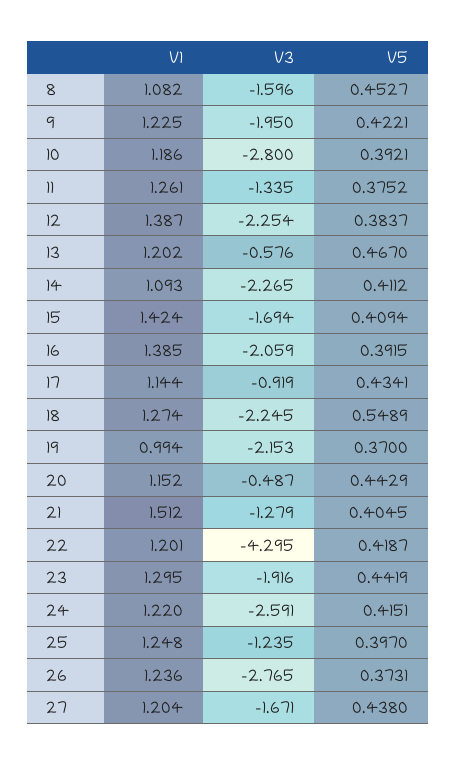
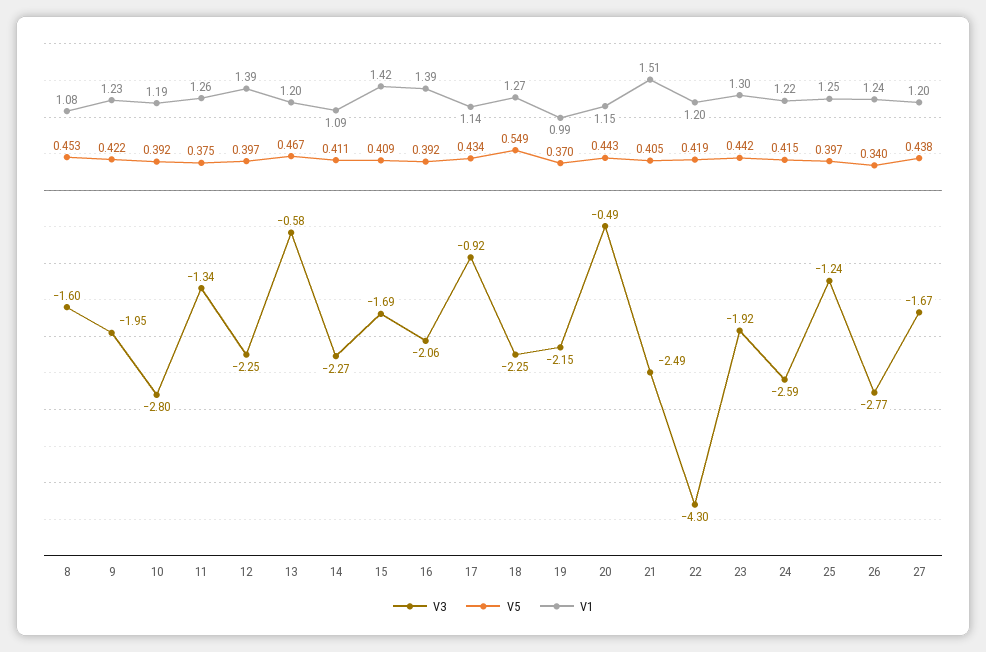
  {
    "V1": {
      "8": 1.082,
      "9": 1.225,
      "10": 1.186,
      "11": 1.261,
      "12": 1.387,
      "13": 1.202,
      "14": 1.093,
      "15": 1.424,
      "16": 1.385,
      "17": 1.144,
      "18": 1.274,
      "19": 0.994,
      "20": 1.152,
      "21": 1.512,
      "22": 1.201,
      "23": 1.295,
      "24": 1.22,
      "25": 1.248,
      "26": 1.236,
      "27": 1.204
    },
    "V3": {
      "8": -1.596,
      "9": -1.95,
      "10": -2.8,
      "11": -1.335,
      "12": -2.254,
      "13": -0.576,
      "14": -2.265,
      "15": -1.694,
      "16": -2.059,
      "17": -0.919,
      "18": -2.245,
      "19": -2.153,
      "20": -0.487,
-     "21": -1.279,
+     "21": -2.49,
      "22": -4.295,
      "23": -1.916,
      "24": -2.591,
      "25": -1.235,
      "26": -2.765,
      "27": -1.671
    },
    "V5": {
      "8": 0.4527,
      "9": 0.4221,
      "10": 0.3921,
      "11": 0.3752,
-     "12": 0.3837,
+     "12": 0.397,
      "13": 0.467,
      "14": 0.4112,
      "15": 0.4094,
      "16": 0.3915,
      "17": 0.4341,
      "18": 0.5489,
      "19": 0.37,
      "20": 0.4429,
      "21": 0.4045,
      "22": 0.4187,
      "23": 0.4419,
      "24": 0.4151,
      "25": 0.397,
-     "26": 0.3731,
+     "26": 0.34,
      "27": 0.438
    }
  }

